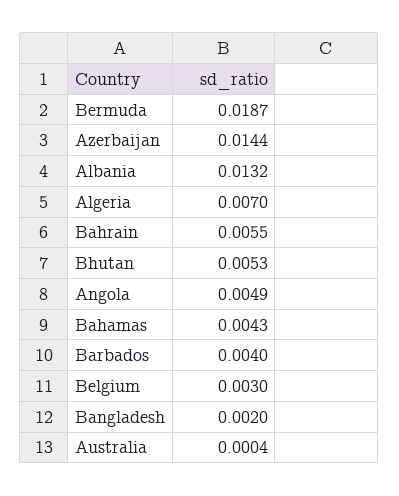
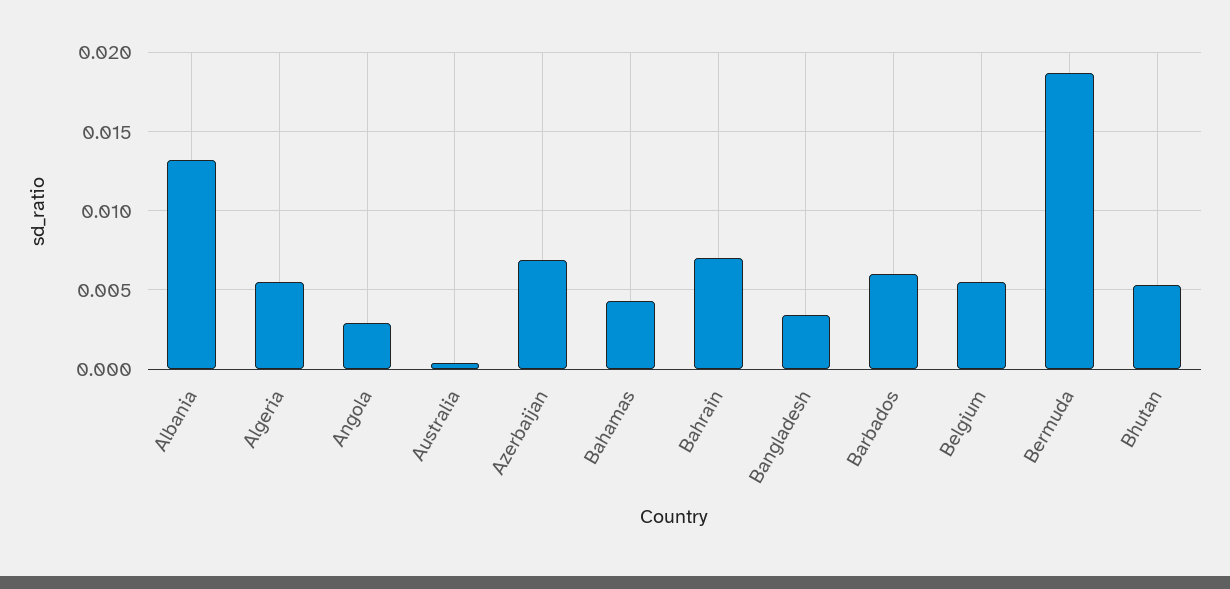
  {
    "Bermuda": 0.0187,
-   "Azerbaijan": 0.0144,
+   "Azerbaijan": 0.007,
    "Albania": 0.0132,
-   "Algeria": 0.007,
+   "Algeria": 0.0055,
-   "Bahrain": 0.0055,
+   "Bahrain": 0.007,
    "Bhutan": 0.0053,
-   "Angola": 0.0049,
+   "Angola": 0.003,
    "Bahamas": 0.0043,
-   "Barbados": 0.004,
+   "Barbados": 0.006,
-   "Belgium": 0.003,
+   "Belgium": 0.0055,
-   "Bangladesh": 0.002,
+   "Bangladesh": 0.0035,
    "Australia": 0.0004
  }

